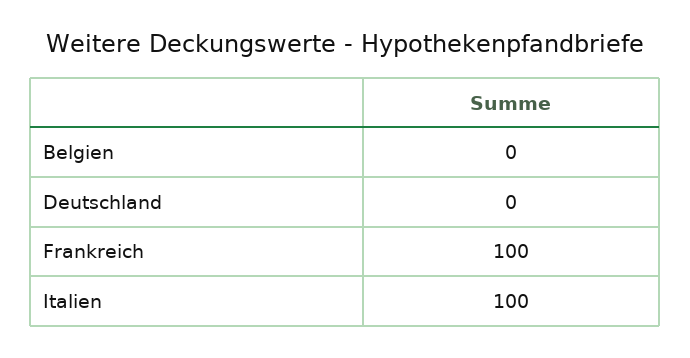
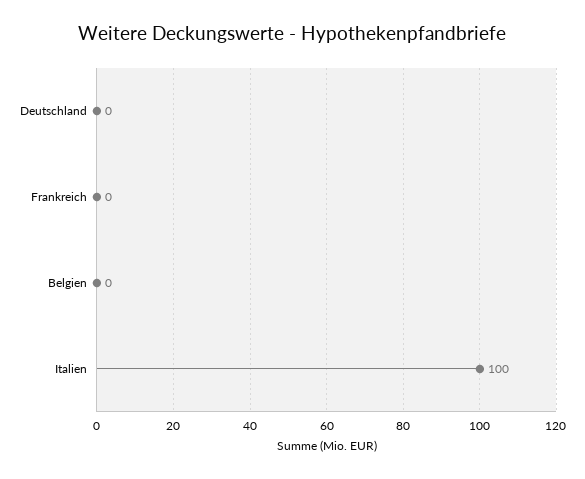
  {
    "Belgien": 0,
    "Deutschland": 0,
-   "Frankreich": 100,
+   "Frankreich": 0,
    "Italien": 100
  }

